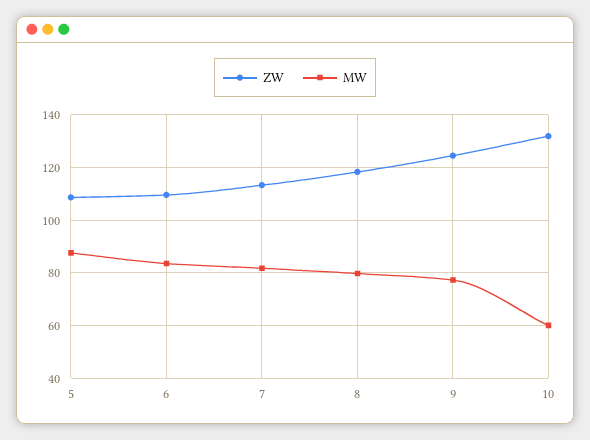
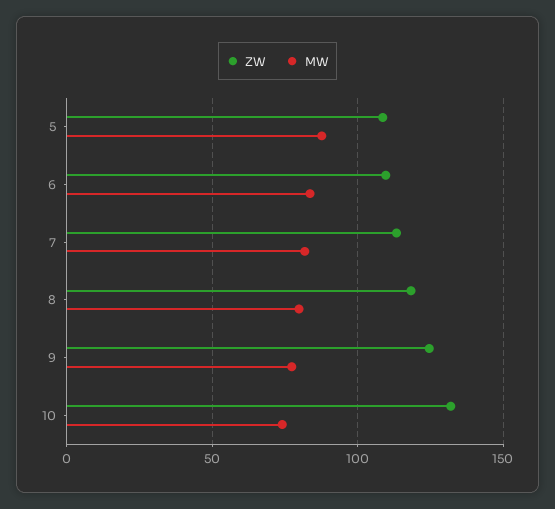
  {
    "ZW": {
      "5": 107.5,
      "6": 110,
      "7": 112.5,
      "8": 117.5,
      "9": 125,
      "10": 132.5
    },
    "MW": {
      "5": 87.5,
      "6": 82.5,
      "7": 82.5,
      "8": 80,
      "9": 77.5,
-     "10": 60
+     "10": 75
    }
  }

